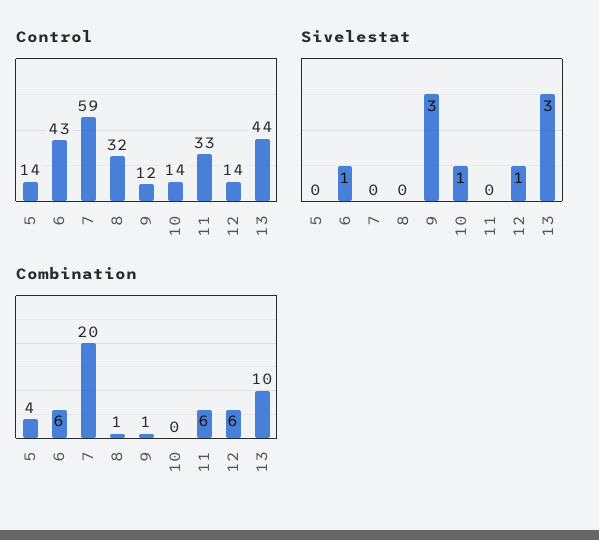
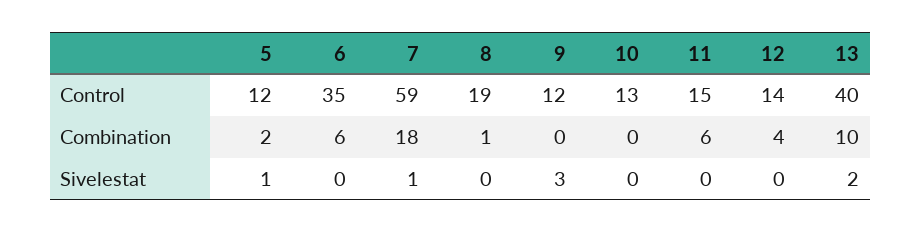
  {
    "Control": {
-     "5": 14,
+     "5": 12,
-     "6": 43,
+     "6": 35,
      "7": 59,
-     "8": 32,
+     "8": 19,
      "9": 12,
-     "10": 14,
+     "10": 13,
-     "11": 33,
+     "11": 15,
      "12": 14,
-     "13": 44
+     "13": 40
    },
    "Sivelestat": {
-     "5": 0,
+     "5": 1,
-     "6": 1,
+     "6": 0,
-     "7": 0,
+     "7": 1,
      "8": 0,
      "9": 3,
-     "10": 1,
+     "10": 0,
      "11": 0,
-     "12": 1,
+     "12": 0,
-     "13": 3
+     "13": 2
    },
    "Combination": {
-     "5": 4,
+     "5": 2,
      "6": 6,
-     "7": 20,
+     "7": 18,
      "8": 1,
-     "9": 1,
+     "9": 0,
      "10": 0,
      "11": 6,
-     "12": 6,
+     "12": 4,
      "13": 10
    }
  }

